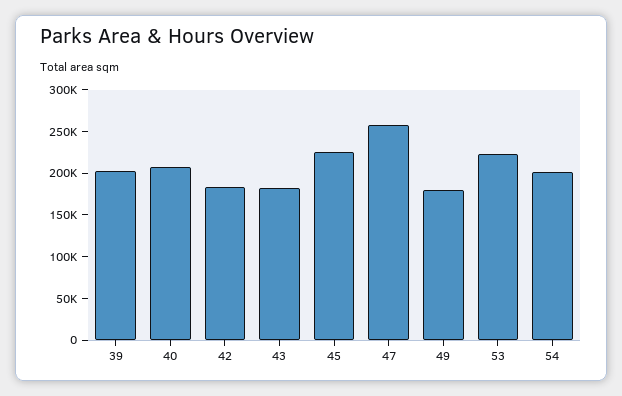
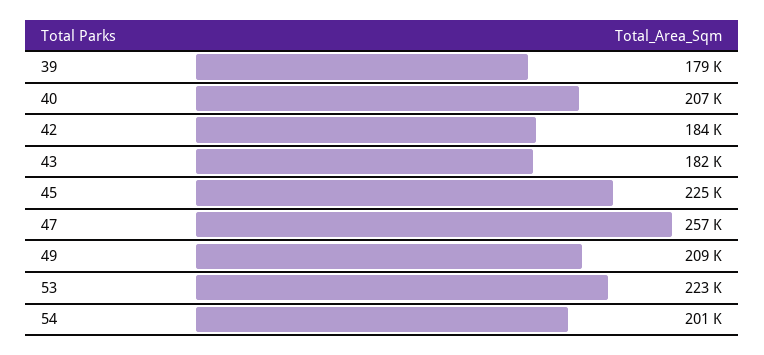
  {
-   "39": 200000,
+   "39": 179000,
    "40": 207000,
    "42": 184000,
    "43": 182000,
    "45": 225000,
    "47": 257000,
-   "49": 180000,
+   "49": 209000,
    "53": 223000,
    "54": 201000
  }

